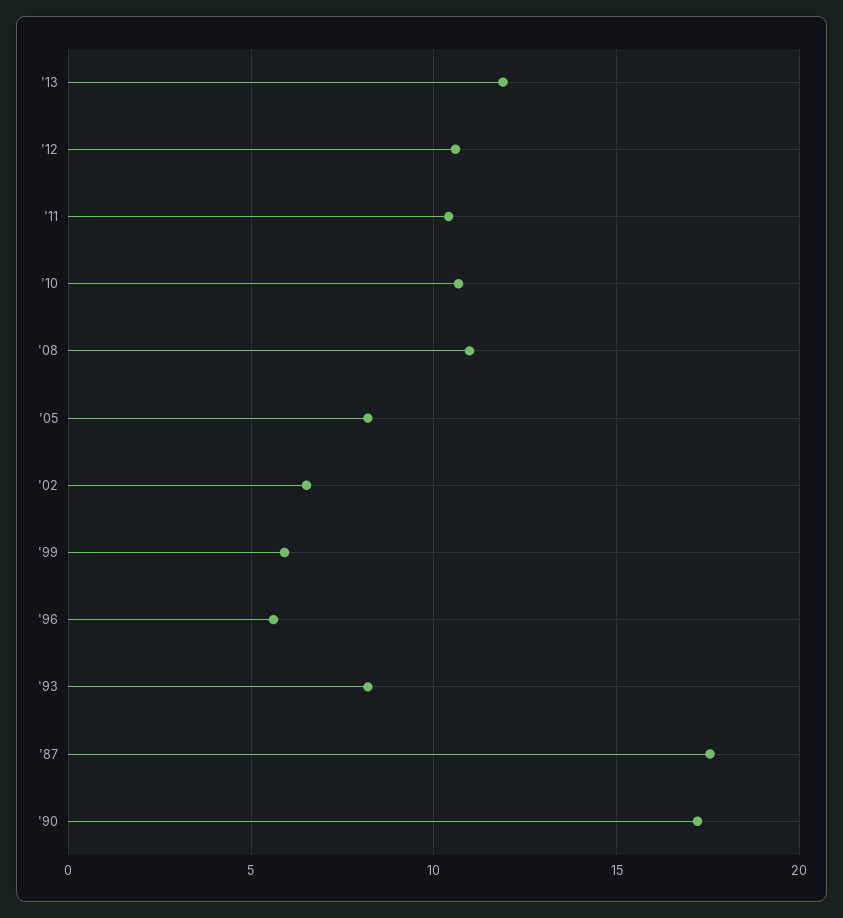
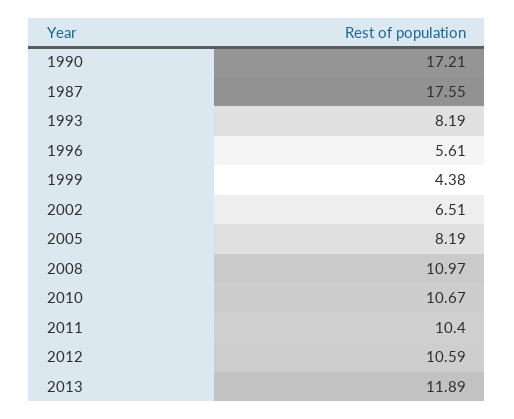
  {
    "'13": 11.89,
    "'12": 10.59,
    "'11": 10.4,
    "'10": 10.67,
    "'08": 10.97,
    "'05": 8.19,
    "'02": 6.51,
-   "'99": 6,
+   "'99": 4.38,
    "'96": 5.61,
    "'93": 8.19,
    "'87": 17.55,
    "'90": 17.21
  }

